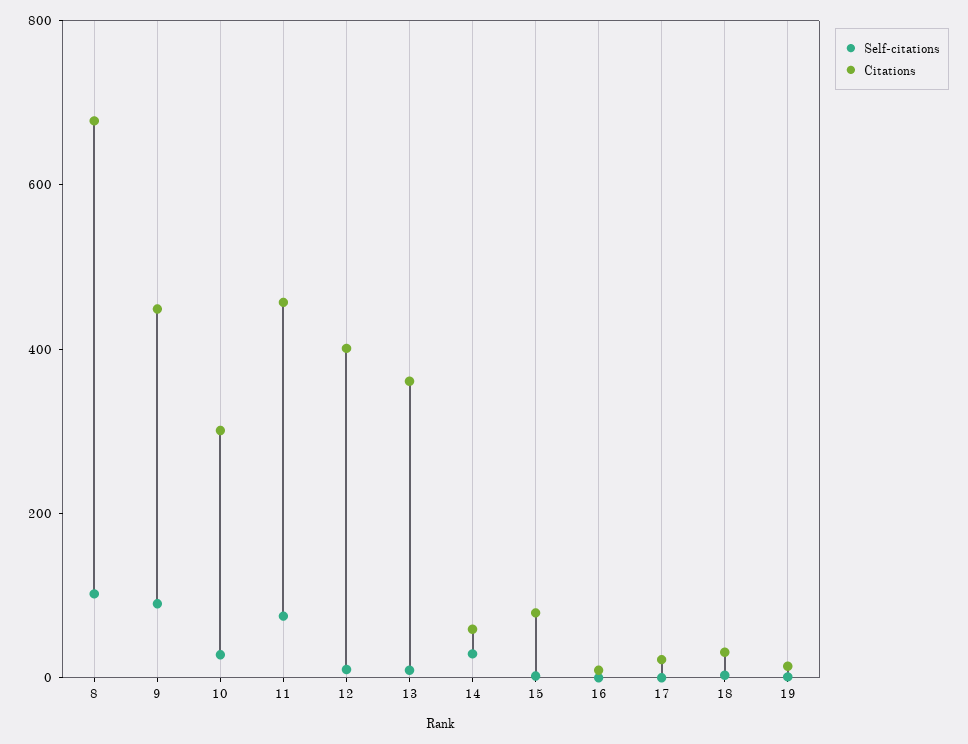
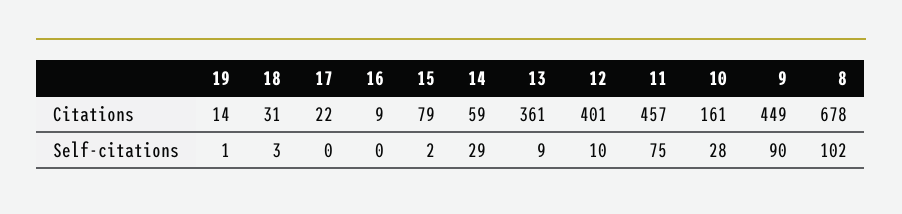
  {
    "Self-citations": {
      "8": 102,
      "9": 90,
      "10": 28,
      "11": 75,
      "12": 10,
      "13": 9,
      "14": 29,
      "15": 2,
      "16": 0,
      "17": 0,
      "18": 3,
      "19": 1
    },
    "Citations": {
      "8": 678,
      "9": 449,
-     "10": 300,
+     "10": 161,
      "11": 457,
      "12": 401,
      "13": 361,
      "14": 59,
      "15": 79,
      "16": 9,
      "17": 22,
      "18": 31,
      "19": 14
    }
  }

